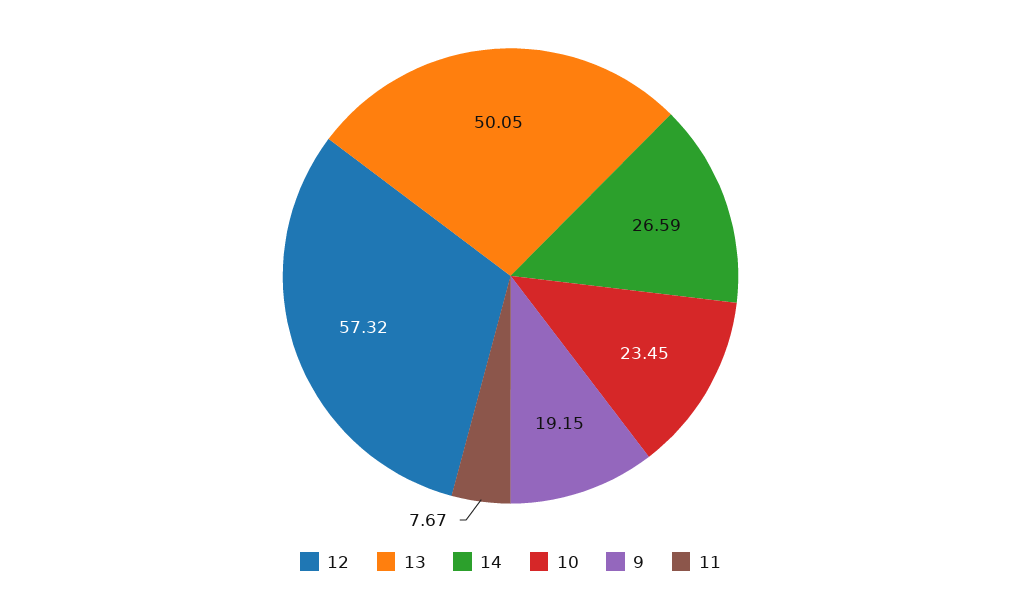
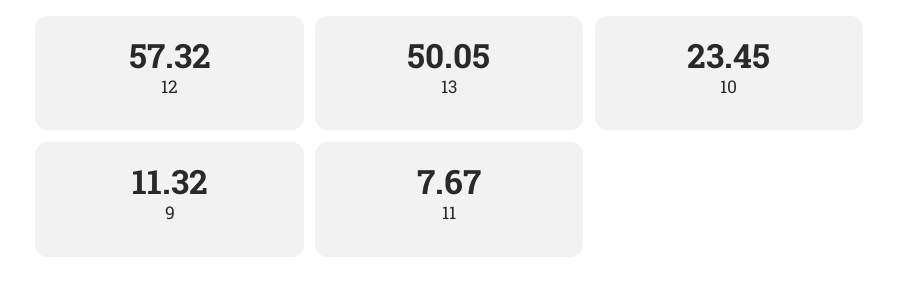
  {
    "12": 57.32,
    "13": 50.05,
-   "14": 26.59,
    "10": 23.45,
-   "9": 19.15,
+   "9": 11.32,
    "11": 7.67
  }

